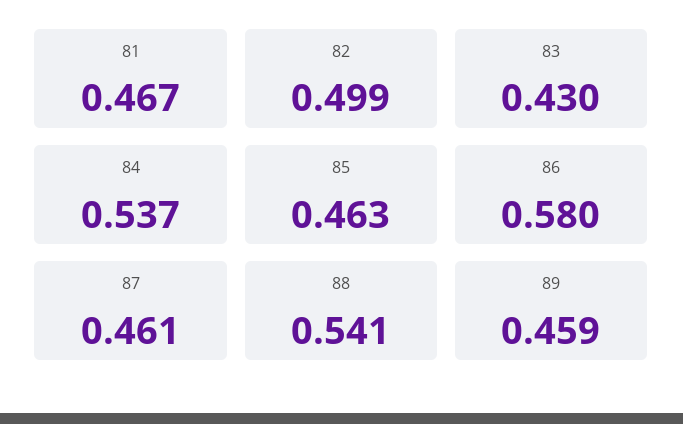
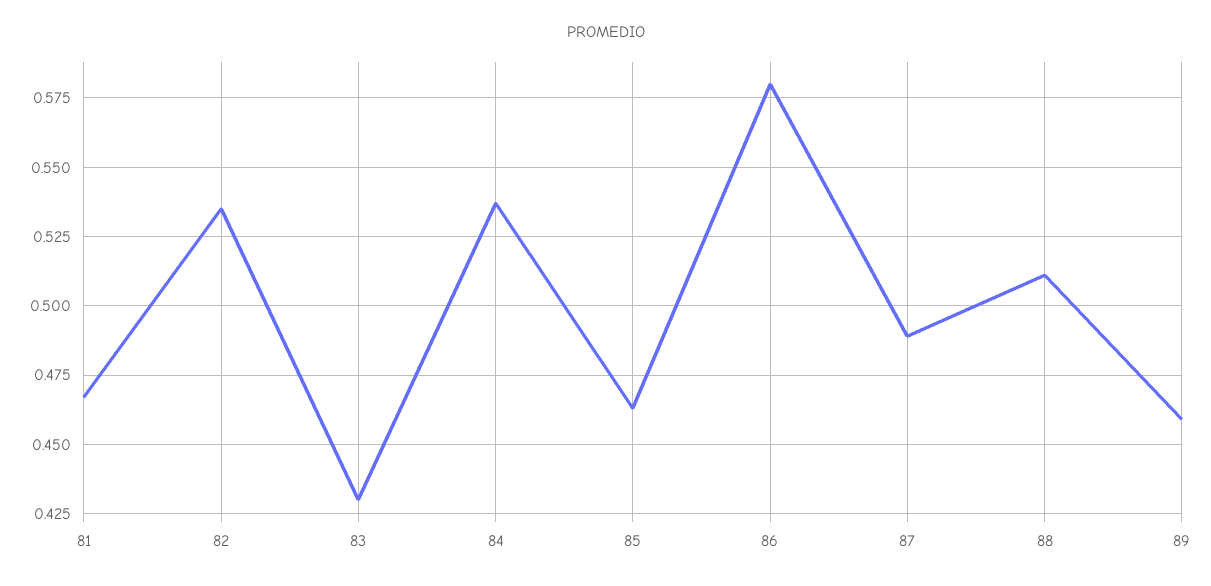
  {
    "81": 0.467,
-   "82": 0.499,
+   "82": 0.535,
    "83": 0.43,
    "84": 0.537,
    "85": 0.463,
    "86": 0.58,
-   "87": 0.461,
+   "87": 0.49,
-   "88": 0.541,
+   "88": 0.51,
    "89": 0.459
  }

